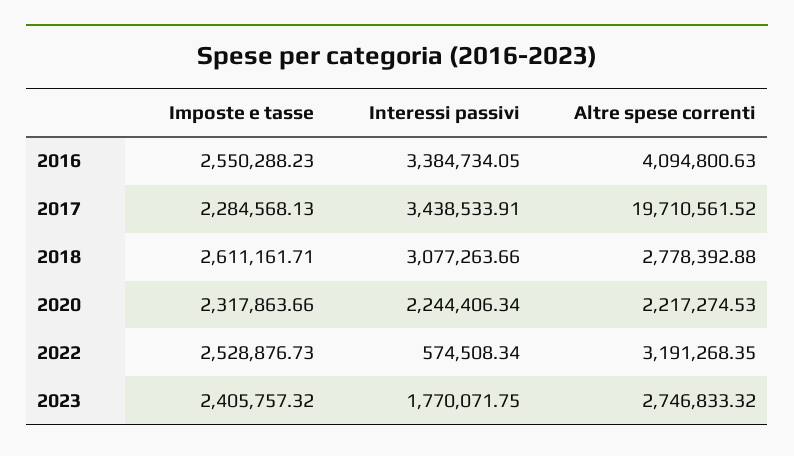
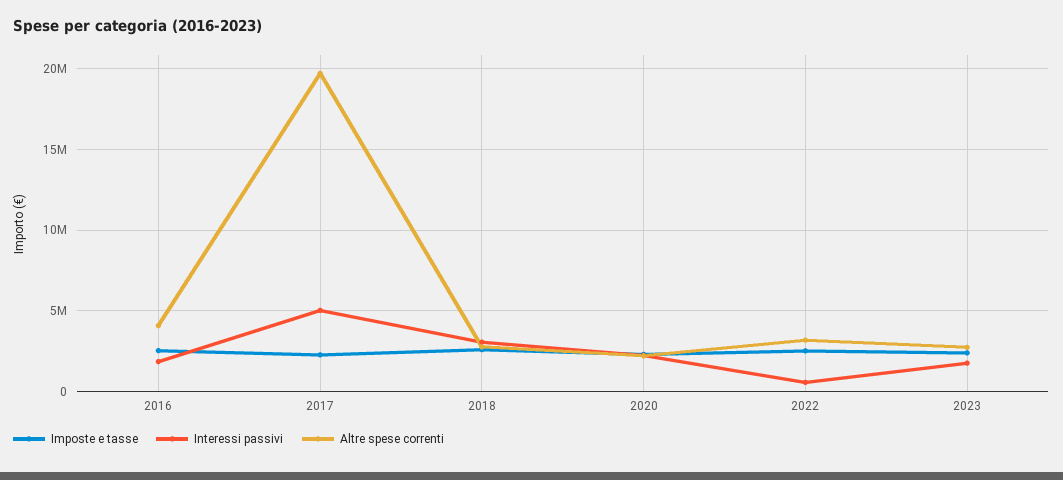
  {
    "Imposte e tasse": {
      "2016": 2550288.23,
      "2017": 2284568.13,
      "2018": 2611161.71,
      "2020": 2317863.66,
      "2022": 2528876.73,
      "2023": 2405757.32
    },
    "Interessi passivi": {
-     "2016": 3384734.05,
+     "2016": 2000000,
-     "2017": 3438533.91,
+     "2017": 5000000,
      "2018": 3077263.66,
      "2020": 2244406.34,
      "2022": 574508.34,
      "2023": 1770071.75
    },
    "Altre spese correnti": {
      "2016": 4094800.63,
      "2017": 19710561.52,
      "2018": 2778392.88,
      "2020": 2217274.53,
      "2022": 3191268.35,
      "2023": 2746833.32
    }
  }

